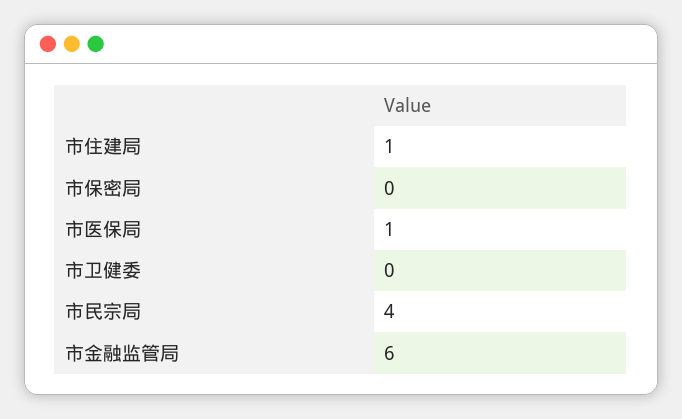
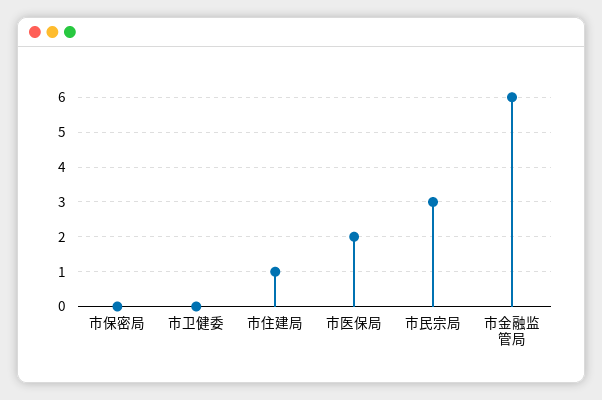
  {
    "市住建局": 1,
    "市保密局": 0,
-   "市医保局": 1,
+   "市医保局": 2,
    "市卫健委": 0,
-   "市民宗局": 4,
+   "市民宗局": 3,
    "市金融监管局": 6
  }

